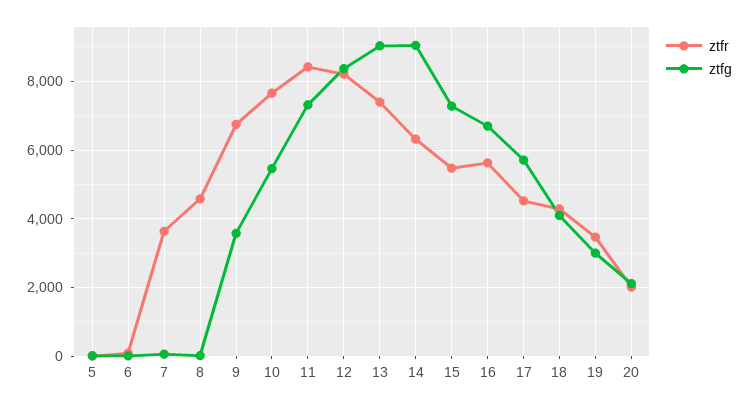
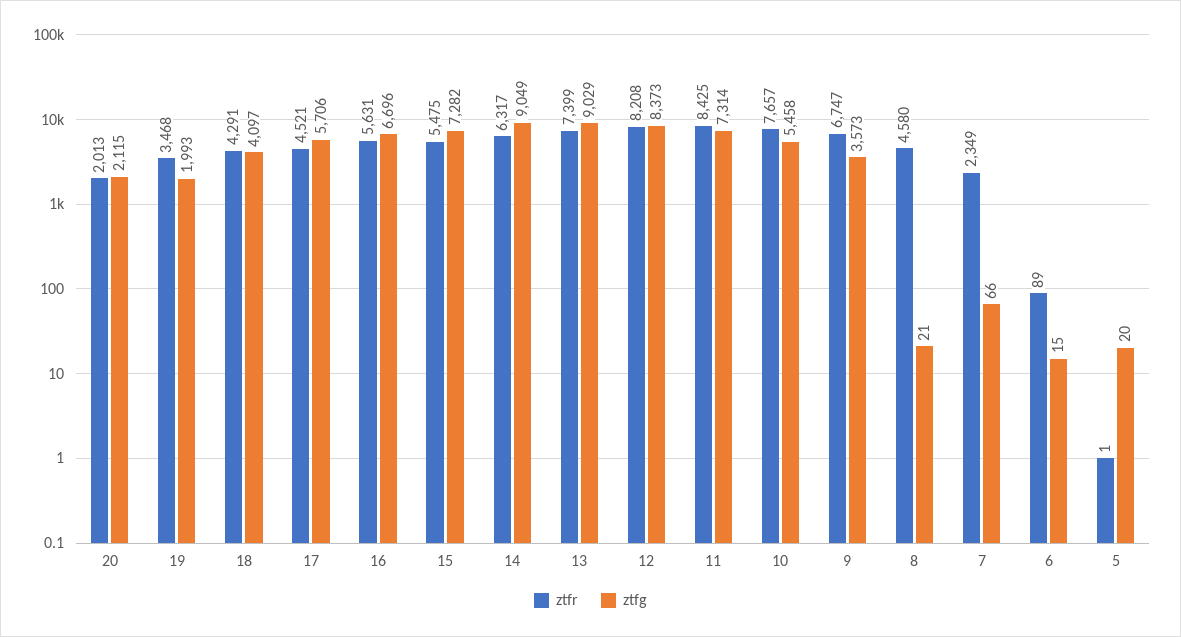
  {
    "ztfr": {
      "5": 1,
      "6": 89,
-     "7": 3600,
+     "7": 2349,
      "8": 4580,
      "9": 6747,
      "10": 7657,
      "11": 8425,
      "12": 8208,
      "13": 7399,
      "14": 6317,
      "15": 5475,
      "16": 5631,
      "17": 4521,
      "18": 4291,
      "19": 3468,
      "20": 2013
    },
    "ztfg": {
      "5": 20,
      "6": 15,
      "7": 66,
      "8": 21,
      "9": 3573,
      "10": 5458,
      "11": 7314,
      "12": 8373,
      "13": 9029,
      "14": 9049,
      "15": 7282,
      "16": 6696,
      "17": 5706,
      "18": 4097,
-     "19": 3000,
+     "19": 1993,
      "20": 2115
    }
  }

